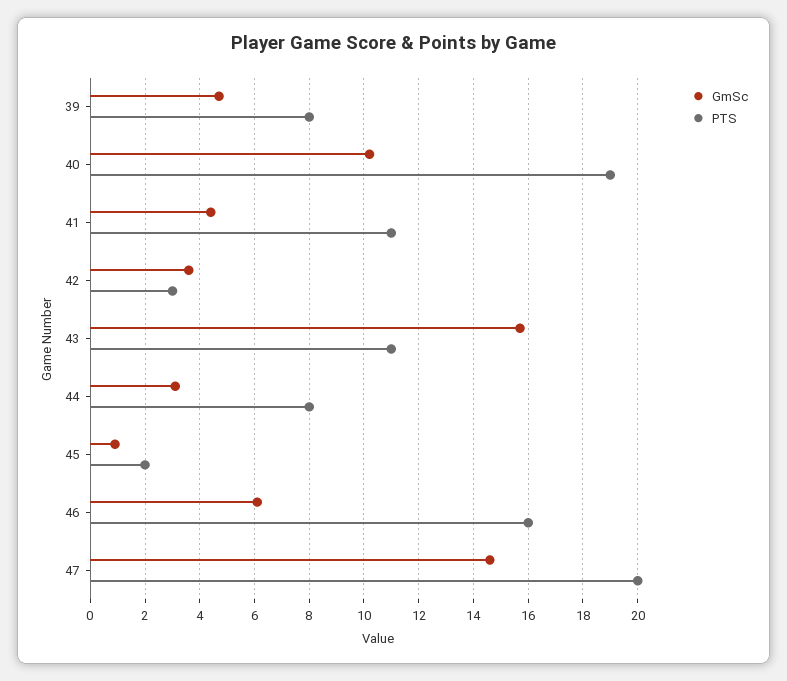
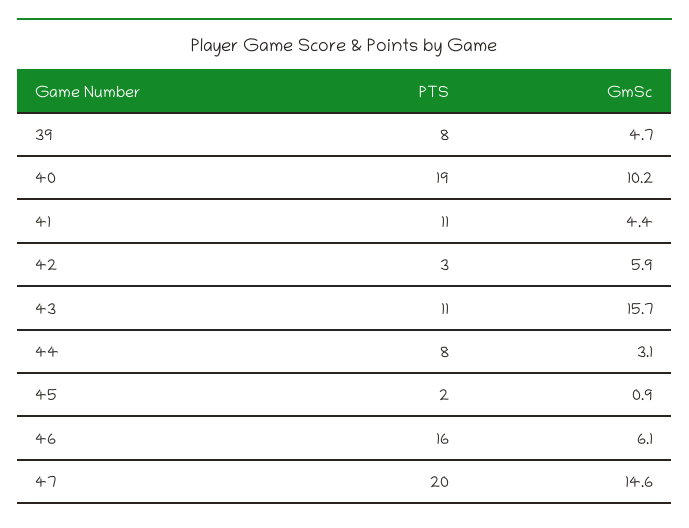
  {
    "GmSc": {
      "39": 4.7,
      "40": 10.2,
      "41": 4.4,
-     "42": 3.5,
+     "42": 5.9,
      "43": 15.7,
      "44": 3.1,
      "45": 0.9,
      "46": 6.1,
      "47": 14.6
    },
    "PTS": {
      "39": 8,
      "40": 19,
      "41": 11,
      "42": 3,
      "43": 11,
      "44": 8,
      "45": 2,
      "46": 16,
      "47": 20
    }
  }

